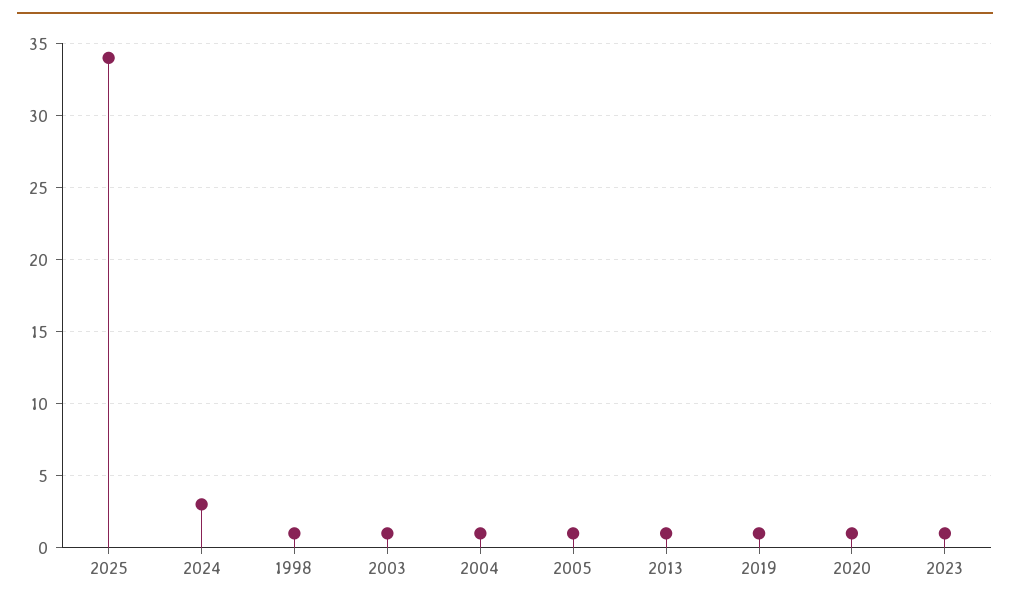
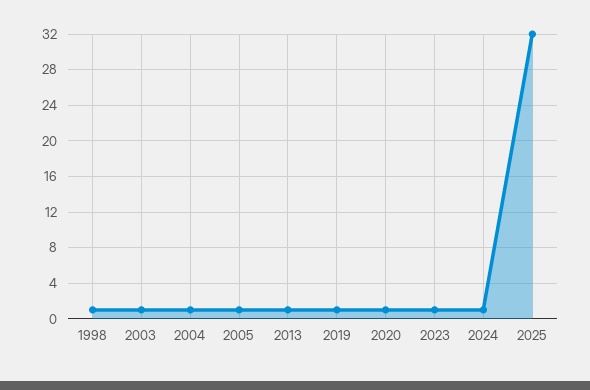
  {
-   "2025": 34,
+   "2025": 32,
-   "2024": 3,
+   "2024": 1,
    "1998": 1,
    "2003": 1,
    "2004": 1,
    "2005": 1,
    "2013": 1,
    "2019": 1,
    "2020": 1,
    "2023": 1
  }

